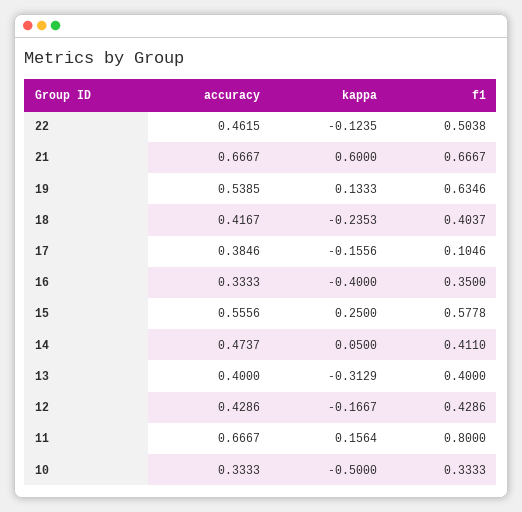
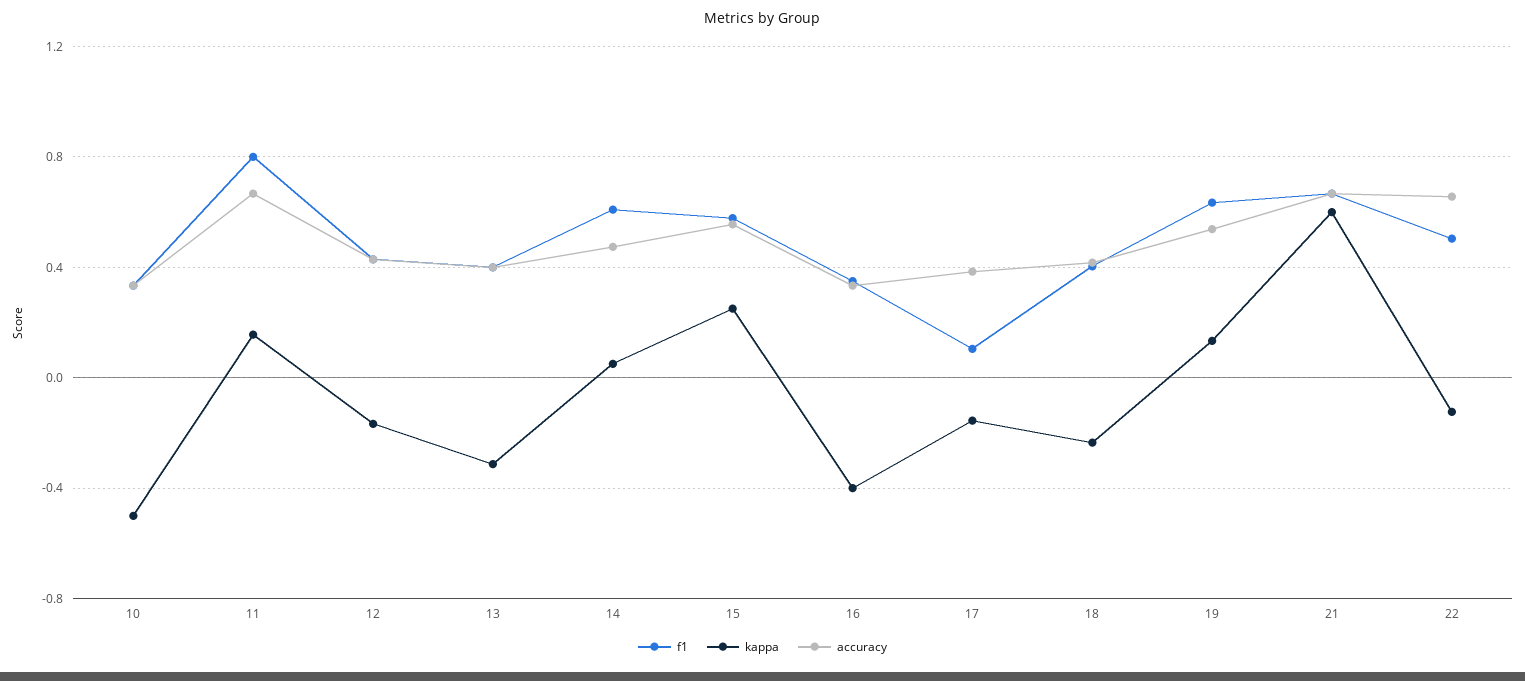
  {
    "accuracy": {
-     "22": 0.4615,
+     "22": 0.65,
      "21": 0.6667,
      "19": 0.5385,
      "18": 0.4167,
      "17": 0.3846,
      "16": 0.3333,
      "15": 0.5556,
      "14": 0.4737,
      "13": 0.4,
      "12": 0.4286,
      "11": 0.6667,
      "10": 0.3333
    },
    "kappa": {
      "22": -0.1235,
      "21": 0.6,
      "19": 0.1333,
      "18": -0.2353,
      "17": -0.1556,
      "16": -0.4,
      "15": 0.25,
      "14": 0.05,
      "13": -0.3129,
      "12": -0.1667,
      "11": 0.1564,
      "10": -0.5
    },
    "f1": {
      "22": 0.5038,
      "21": 0.6667,
      "19": 0.6346,
      "18": 0.4037,
      "17": 0.1046,
      "16": 0.35,
      "15": 0.5778,
-     "14": 0.411,
+     "14": 0.6,
      "13": 0.4,
      "12": 0.4286,
      "11": 0.8,
      "10": 0.3333
    }
  }

